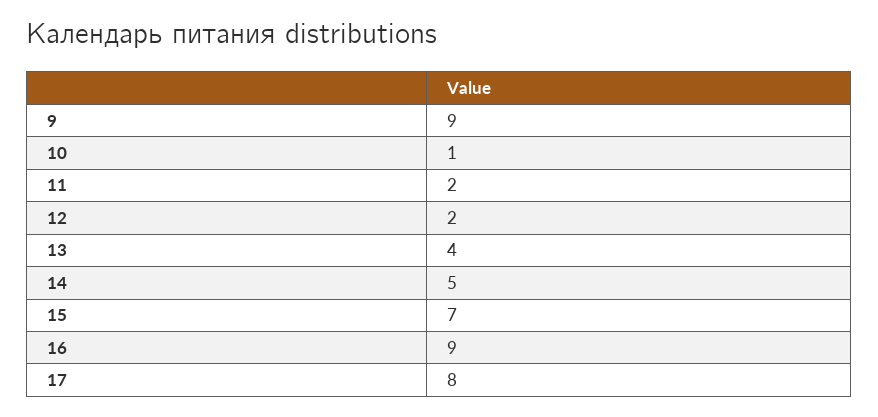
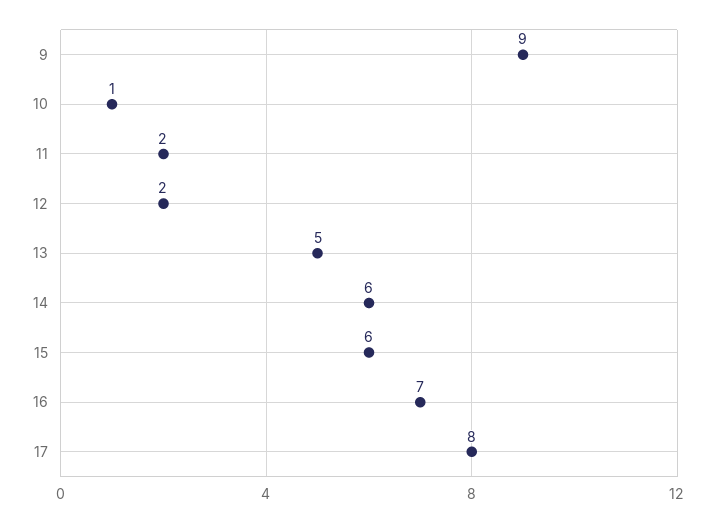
  {
    "9": 9,
    "10": 1,
    "11": 2,
    "12": 2,
-   "13": 4,
+   "13": 5,
-   "14": 5,
+   "14": 6,
-   "15": 7,
+   "15": 6,
-   "16": 9,
+   "16": 7,
    "17": 8
  }

